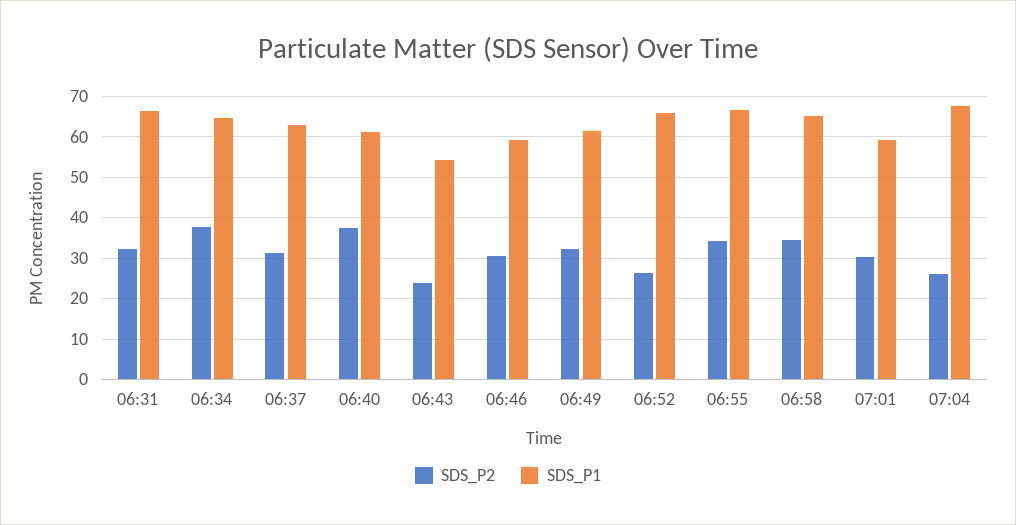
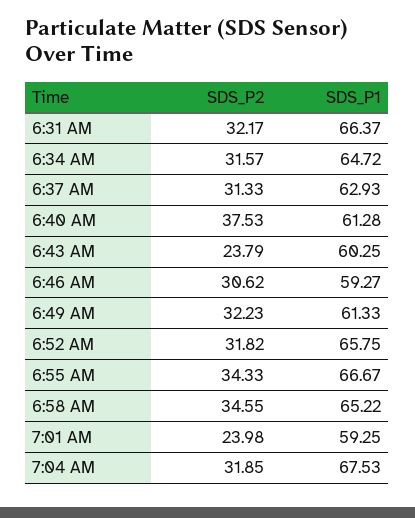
  {
    "SDS_P2": {
      "06:31": 32.17,
-     "06:34": 38,
+     "06:34": 31.57,
      "06:37": 31.33,
      "06:40": 37.53,
      "06:43": 23.79,
      "06:46": 30.62,
      "06:49": 32.23,
-     "06:52": 26,
+     "06:52": 31.82,
      "06:55": 34.33,
      "06:58": 34.55,
-     "07:01": 30,
+     "07:01": 23.98,
-     "07:04": 26
+     "07:04": 31.85
    },
    "SDS_P1": {
      "06:31": 66.37,
      "06:34": 64.72,
      "06:37": 62.93,
      "06:40": 61.28,
-     "06:43": 54,
+     "06:43": 60.25,
      "06:46": 59.27,
      "06:49": 61.33,
      "06:52": 65.75,
      "06:55": 66.67,
      "06:58": 65.22,
      "07:01": 59.25,
      "07:04": 67.53
    }
  }

